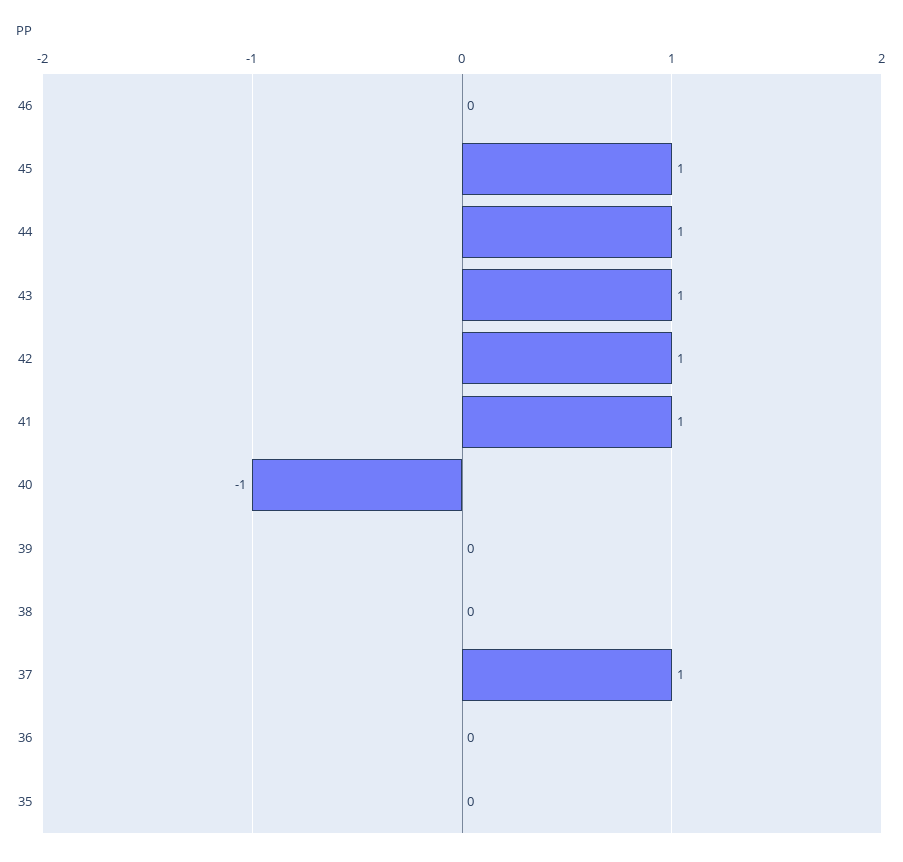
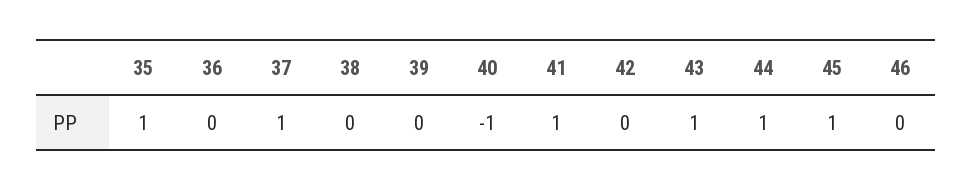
  {
    "46": 0,
    "45": 1,
    "44": 1,
    "43": 1,
-   "42": 1,
+   "42": 0,
    "41": 1,
    "40": -1,
    "39": 0,
    "38": 0,
    "37": 1,
    "36": 0,
-   "35": 0
+   "35": 1
  }

